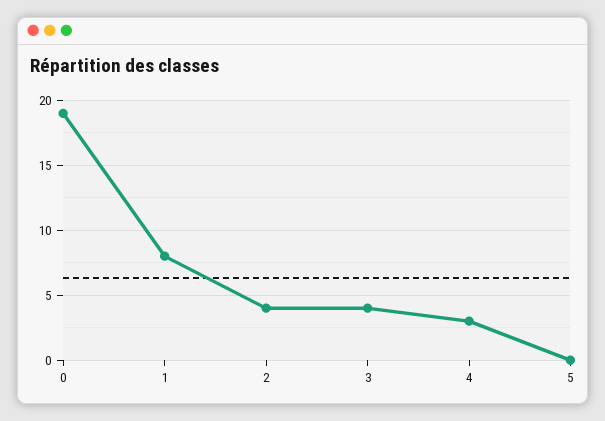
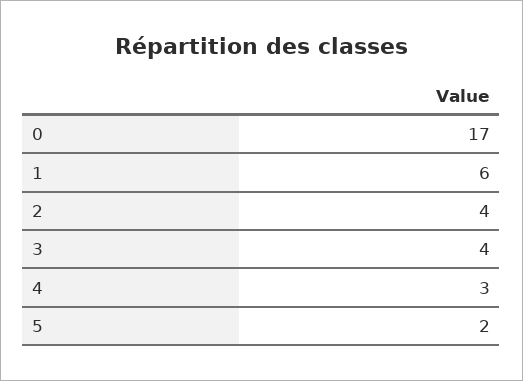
  {
-   "0": 19,
+   "0": 17,
-   "1": 8,
+   "1": 6,
    "2": 4,
    "3": 4,
    "4": 3,
-   "5": 0
+   "5": 2
  }

